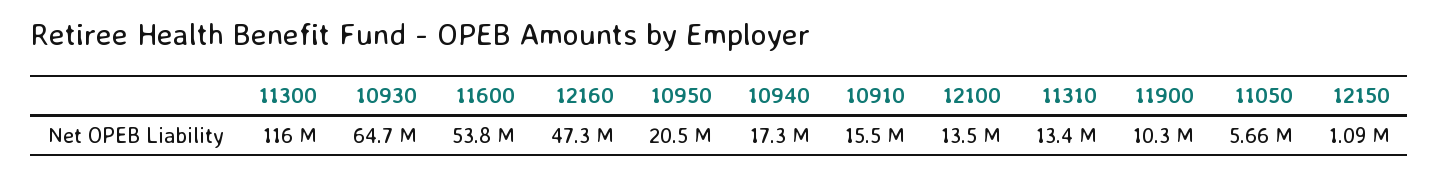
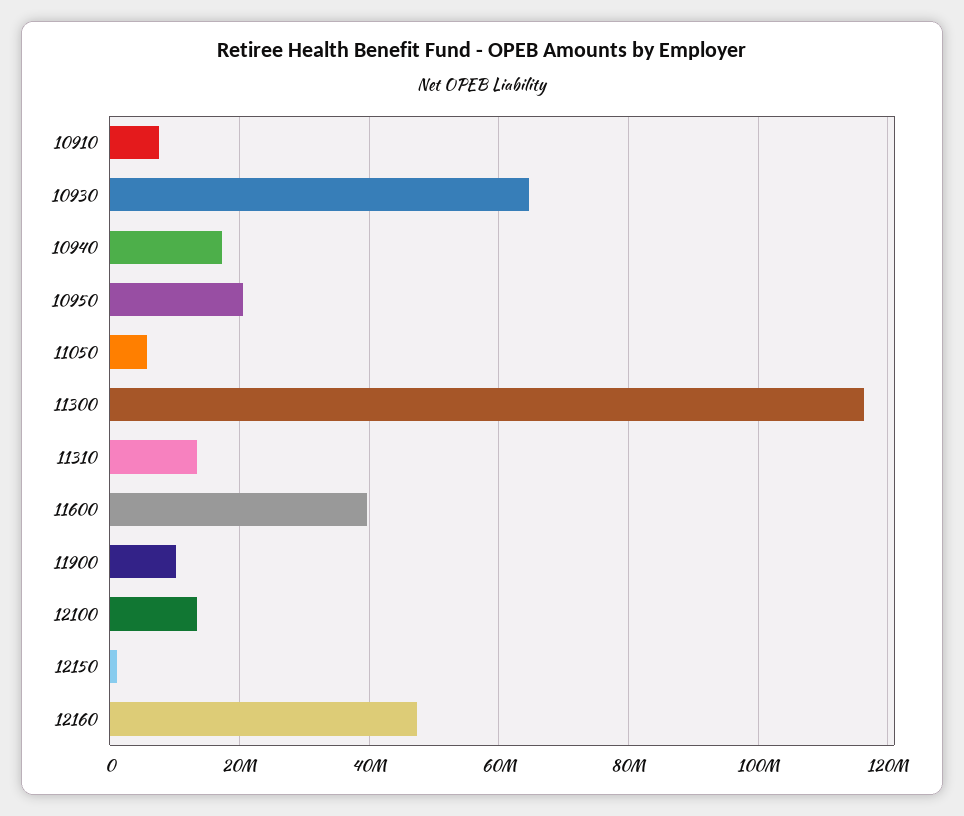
  {
    "11300": 116000000,
    "10930": 64700000,
-   "11600": 53800000,
+   "11600": 40000000,
    "12160": 47300000,
    "10950": 20500000,
    "10940": 17300000,
-   "10910": 15500000,
+   "10910": 8000000,
    "12100": 13500000,
    "11310": 13400000,
    "11900": 10300000,
    "11050": 5660000,
    "12150": 1090000
  }

